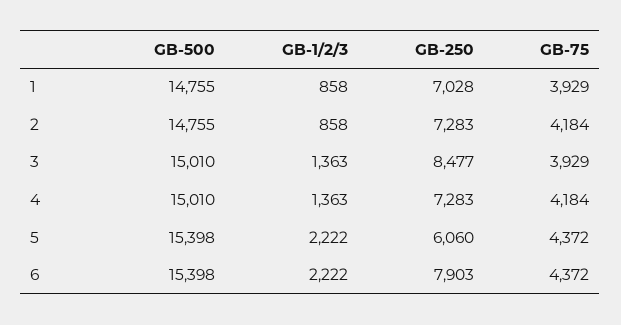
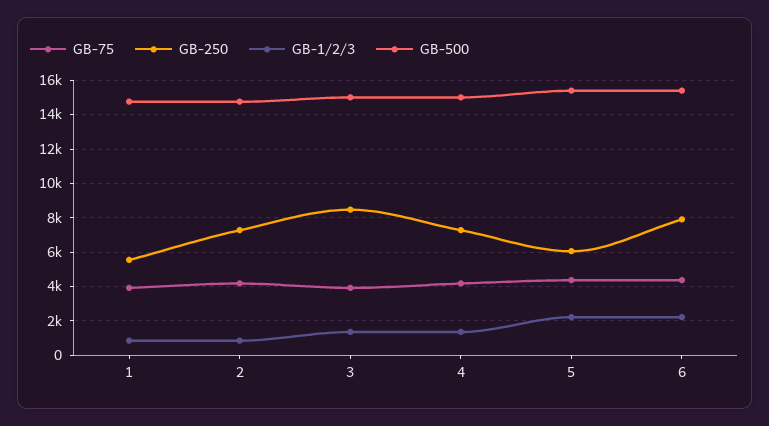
  {
    "GB-500": {
      "1": 14755,
      "2": 14755,
      "3": 15010,
      "4": 15010,
      "5": 15398,
      "6": 15398
    },
    "GB-1/2/3": {
      "1": 858,
      "2": 858,
      "3": 1363,
      "4": 1363,
      "5": 2222,
      "6": 2222
    },
    "GB-250": {
-     "1": 7028,
+     "1": 5500,
      "2": 7283,
      "3": 8477,
      "4": 7283,
      "5": 6060,
      "6": 7903
    },
    "GB-75": {
      "1": 3929,
      "2": 4184,
      "3": 3929,
      "4": 4184,
      "5": 4372,
      "6": 4372
    }
  }

